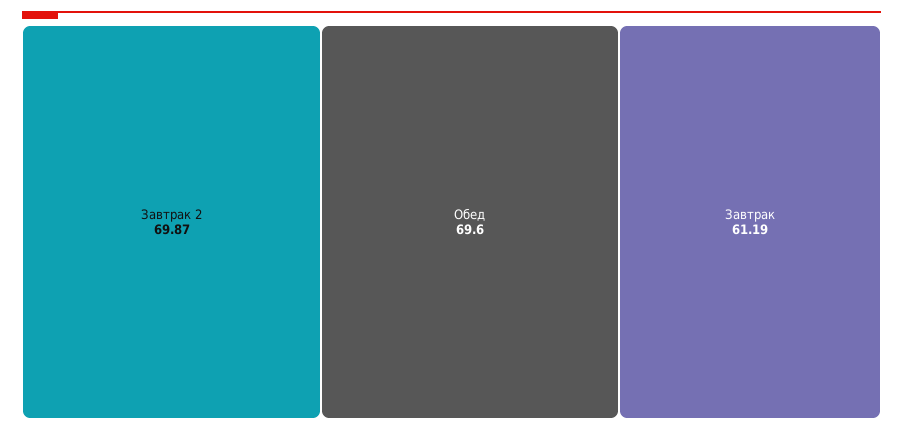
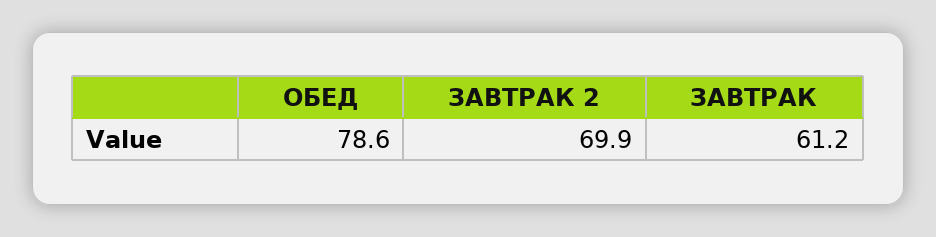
  {
    "Завтрак 2": 69.87,
-   "Обед": 69.6,
+   "Обед": 78.6,
    "Завтрак": 61.19
  }

